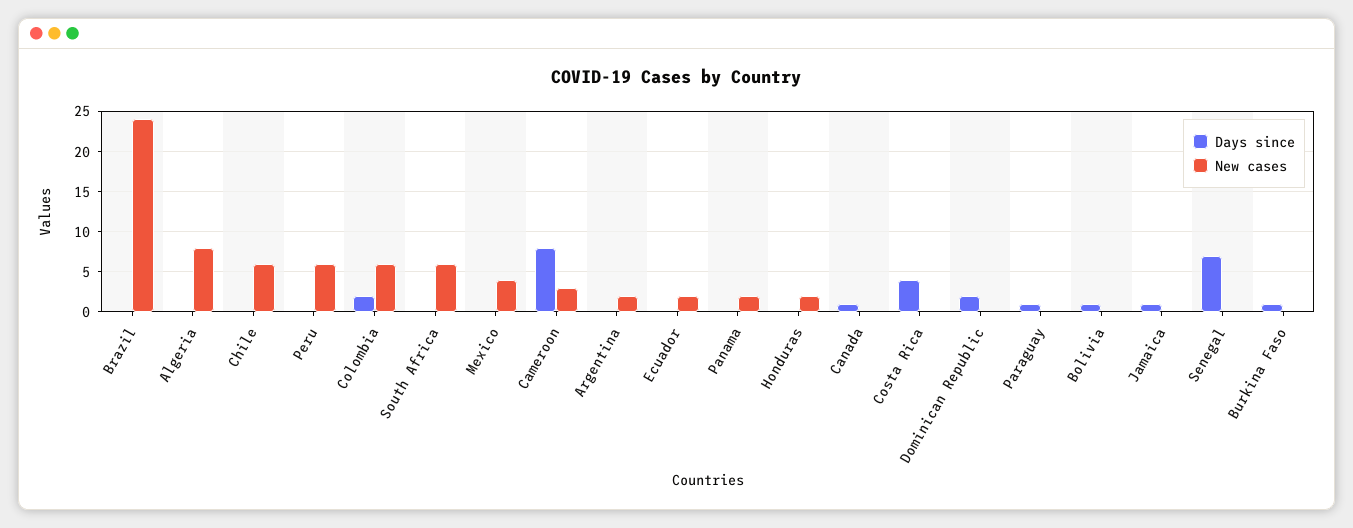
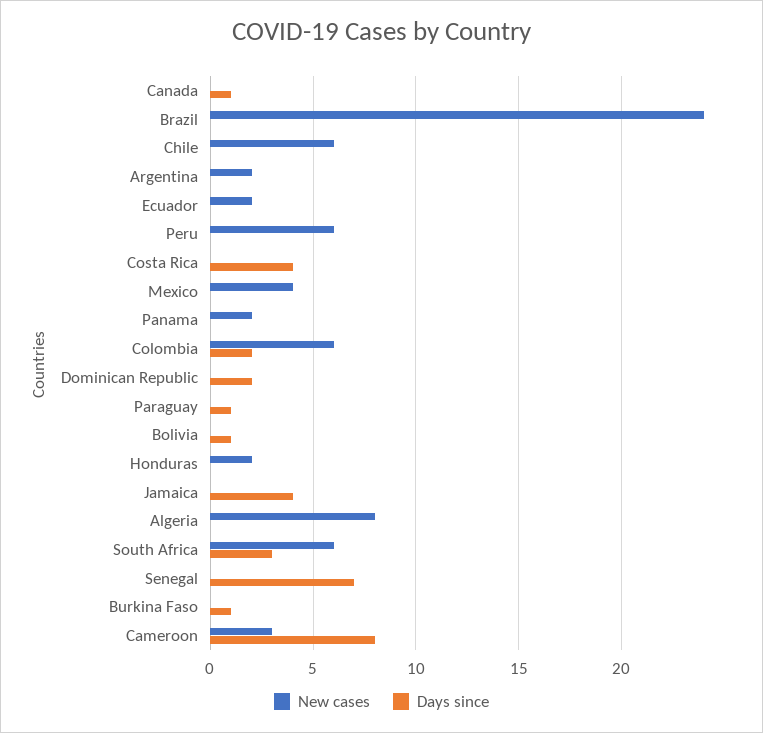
  {
    "Days since": {
      "Brazil": 0,
      "Algeria": 0,
      "Chile": 0,
      "Peru": 0,
      "Colombia": 2,
-     "South Africa": 0,
+     "South Africa": 3,
      "Mexico": 0,
      "Cameroon": 8,
      "Argentina": 0,
      "Ecuador": 0,
      "Panama": 0,
      "Honduras": 0,
      "Canada": 1,
      "Costa Rica": 4,
      "Dominican Republic": 2,
      "Paraguay": 1,
      "Bolivia": 1,
-     "Jamaica": 1,
+     "Jamaica": 4,
      "Senegal": 7,
      "Burkina Faso": 1
    },
    "New cases": {
      "Brazil": 24,
      "Algeria": 8,
      "Chile": 6,
      "Peru": 6,
      "Colombia": 6,
      "South Africa": 6,
      "Mexico": 4,
      "Cameroon": 3,
      "Argentina": 2,
      "Ecuador": 2,
      "Panama": 2,
      "Honduras": 2,
      "Canada": 0,
      "Costa Rica": 0,
      "Dominican Republic": 0,
      "Paraguay": 0,
      "Bolivia": 0,
      "Jamaica": 0,
      "Senegal": 0,
      "Burkina Faso": 0
    }
  }

